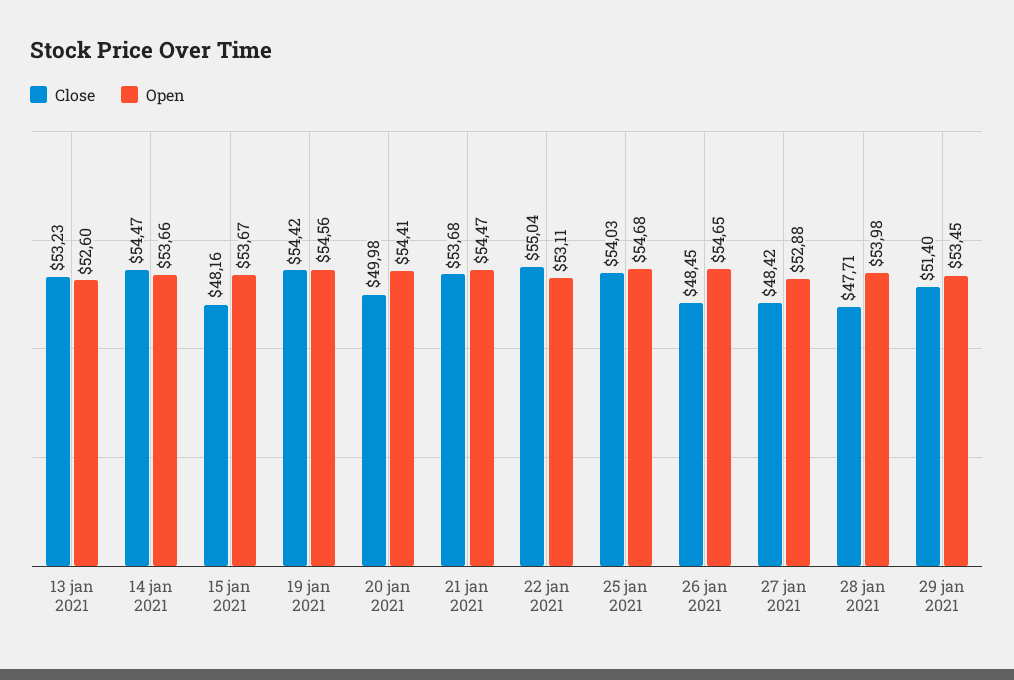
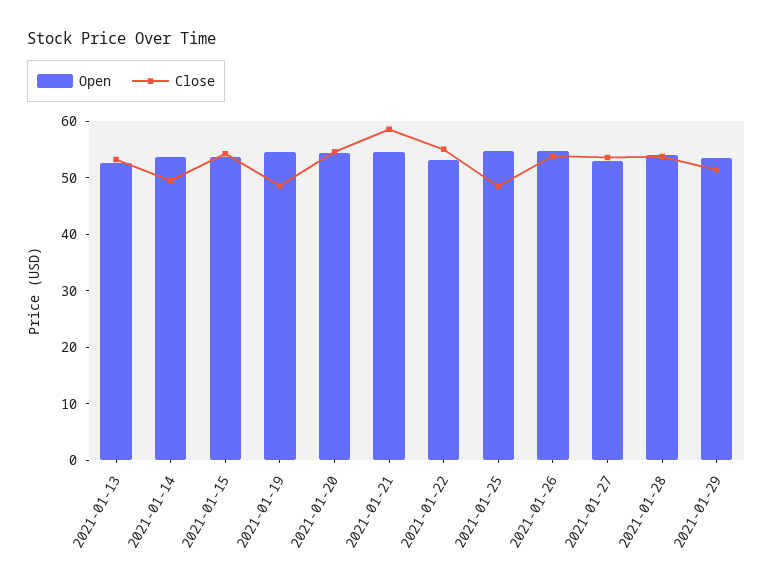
  {
    "Close": {
      "13 jan 2021": 53.23,
-     "14 jan 2021": 54.47,
+     "14 jan 2021": 50,
-     "15 jan 2021": 48.16,
+     "15 jan 2021": 54,
-     "19 jan 2021": 54.42,
+     "19 jan 2021": 48,
-     "20 jan 2021": 49.98,
+     "20 jan 2021": 54,
-     "21 jan 2021": 53.68,
+     "21 jan 2021": 58,
      "22 jan 2021": 55.04,
-     "25 jan 2021": 54.03,
+     "25 jan 2021": 48,
-     "26 jan 2021": 48.45,
+     "26 jan 2021": 54,
-     "27 jan 2021": 48.42,
+     "27 jan 2021": 54,
-     "28 jan 2021": 47.71,
+     "28 jan 2021": 54,
      "29 jan 2021": 51.4
    },
    "Open": {
      "13 jan 2021": 52.6,
      "14 jan 2021": 53.66,
      "15 jan 2021": 53.67,
      "19 jan 2021": 54.56,
      "20 jan 2021": 54.41,
      "21 jan 2021": 54.47,
      "22 jan 2021": 53.11,
      "25 jan 2021": 54.68,
      "26 jan 2021": 54.65,
      "27 jan 2021": 52.88,
      "28 jan 2021": 53.98,
      "29 jan 2021": 53.45
    }
  }

